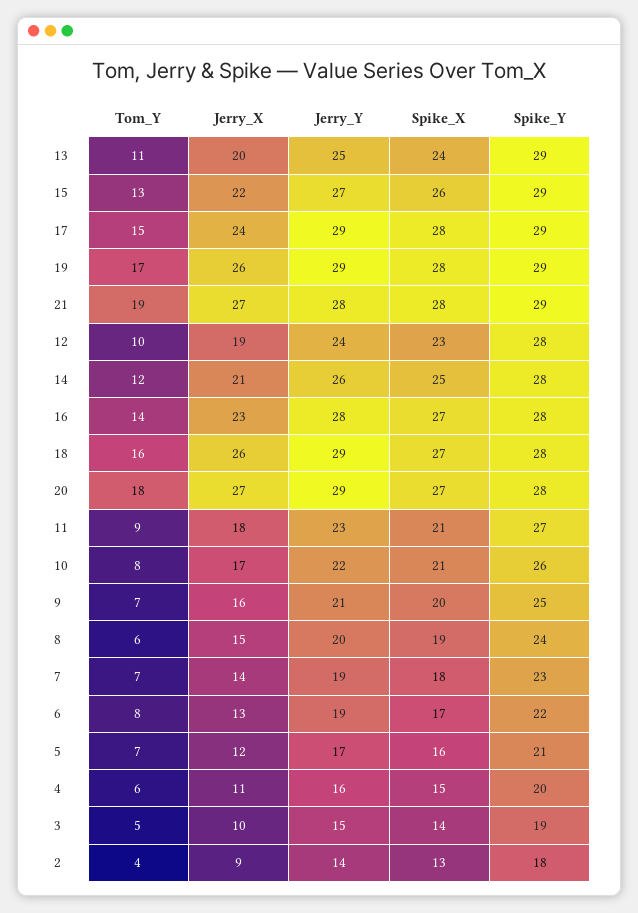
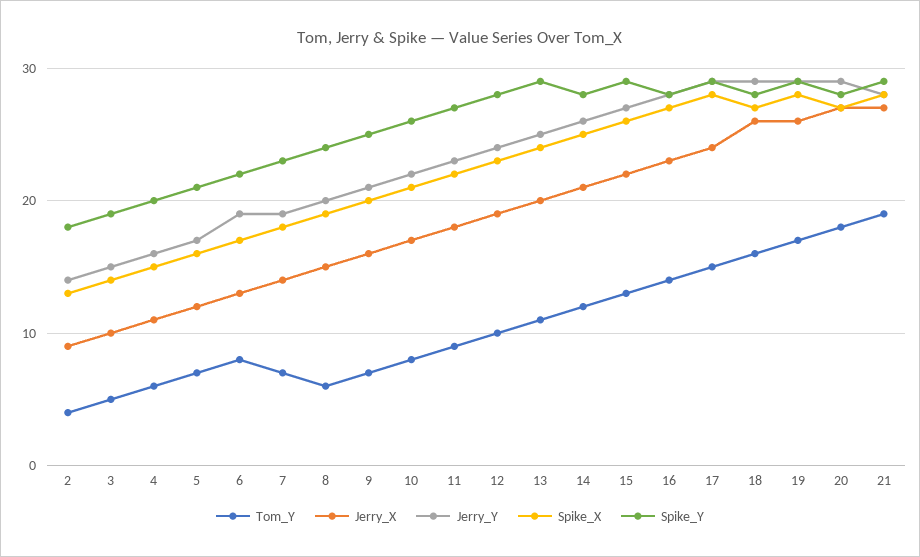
  {
    "Tom_Y": {
      "13": 11,
      "15": 13,
      "17": 15,
      "19": 17,
      "21": 19,
      "12": 10,
      "14": 12,
      "16": 14,
      "18": 16,
      "20": 18,
      "11": 9,
      "10": 8,
      "9": 7,
      "8": 6,
      "7": 7,
      "6": 8,
      "5": 7,
      "4": 6,
      "3": 5,
      "2": 4
    },
    "Jerry_X": {
      "13": 20,
      "15": 22,
      "17": 24,
      "19": 26,
      "21": 27,
      "12": 19,
      "14": 21,
      "16": 23,
      "18": 26,
      "20": 27,
      "11": 18,
      "10": 17,
      "9": 16,
      "8": 15,
      "7": 14,
      "6": 13,
      "5": 12,
      "4": 11,
      "3": 10,
      "2": 9
    },
    "Jerry_Y": {
      "13": 25,
      "15": 27,
      "17": 29,
      "19": 29,
      "21": 28,
      "12": 24,
      "14": 26,
      "16": 28,
      "18": 29,
      "20": 29,
      "11": 23,
      "10": 22,
      "9": 21,
      "8": 20,
      "7": 19,
      "6": 19,
      "5": 17,
      "4": 16,
      "3": 15,
      "2": 14
    },
    "Spike_X": {
      "13": 24,
      "15": 26,
      "17": 28,
      "19": 28,
      "21": 28,
      "12": 23,
      "14": 25,
      "16": 27,
      "18": 27,
      "20": 27,
-     "11": 21,
+     "11": 22,
      "10": 21,
      "9": 20,
      "8": 19,
      "7": 18,
      "6": 17,
      "5": 16,
      "4": 15,
      "3": 14,
      "2": 13
    },
    "Spike_Y": {
      "13": 29,
      "15": 29,
      "17": 29,
      "19": 29,
      "21": 29,
      "12": 28,
      "14": 28,
      "16": 28,
      "18": 28,
      "20": 28,
      "11": 27,
      "10": 26,
      "9": 25,
      "8": 24,
      "7": 23,
      "6": 22,
      "5": 21,
      "4": 20,
      "3": 19,
      "2": 18
    }
  }

